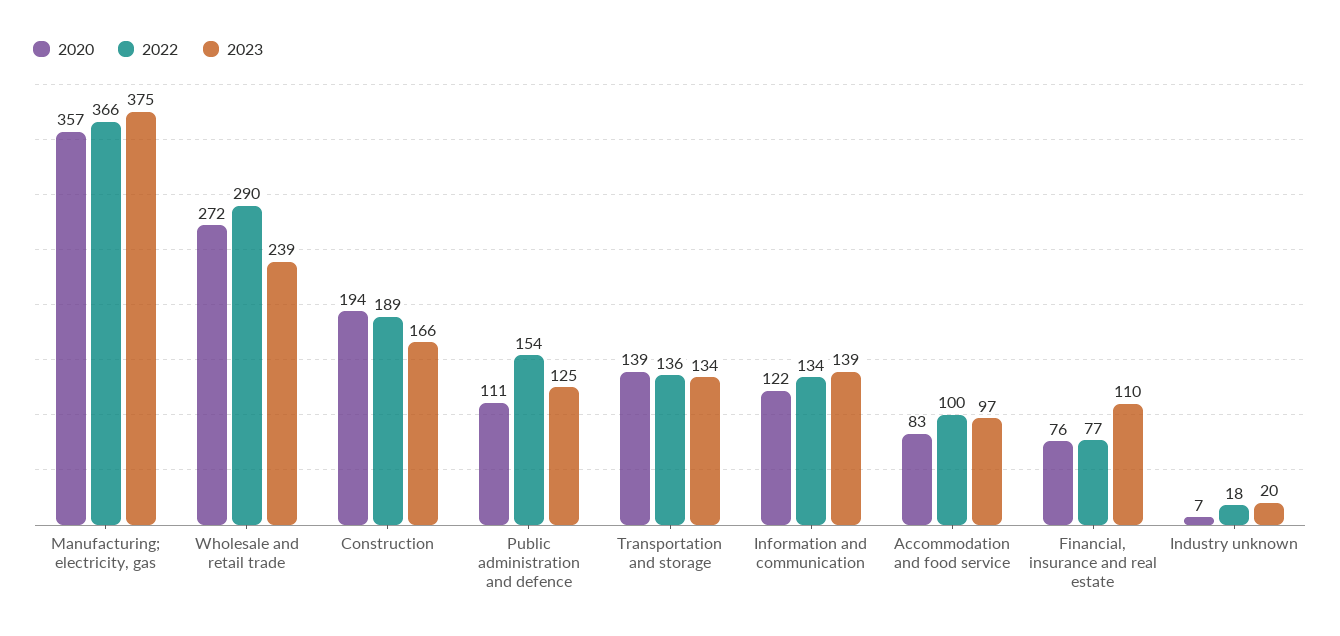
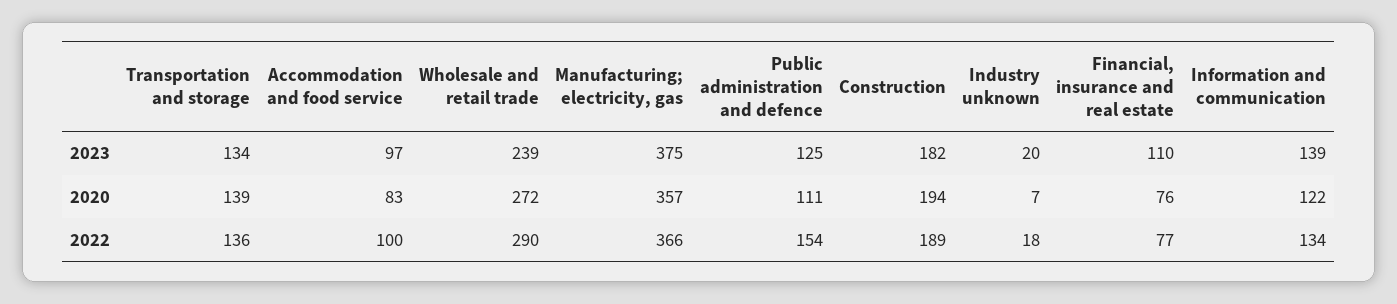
  {
    "2020": {
      "Manufacturing; electricity, gas": 357,
      "Wholesale and retail trade": 272,
      "Construction": 194,
      "Public administration and defence": 111,
      "Transportation and storage": 139,
      "Information and communication": 122,
      "Accommodation and food service": 83,
      "Financial, insurance and real estate": 76,
      "Industry unknown": 7
    },
    "2022": {
      "Manufacturing; electricity, gas": 366,
      "Wholesale and retail trade": 290,
      "Construction": 189,
      "Public administration and defence": 154,
      "Transportation and storage": 136,
      "Information and communication": 134,
      "Accommodation and food service": 100,
      "Financial, insurance and real estate": 77,
      "Industry unknown": 18
    },
    "2023": {
      "Manufacturing; electricity, gas": 375,
      "Wholesale and retail trade": 239,
-     "Construction": 166,
+     "Construction": 182,
      "Public administration and defence": 125,
      "Transportation and storage": 134,
      "Information and communication": 139,
      "Accommodation and food service": 97,
      "Financial, insurance and real estate": 110,
      "Industry unknown": 20
    }
  }

